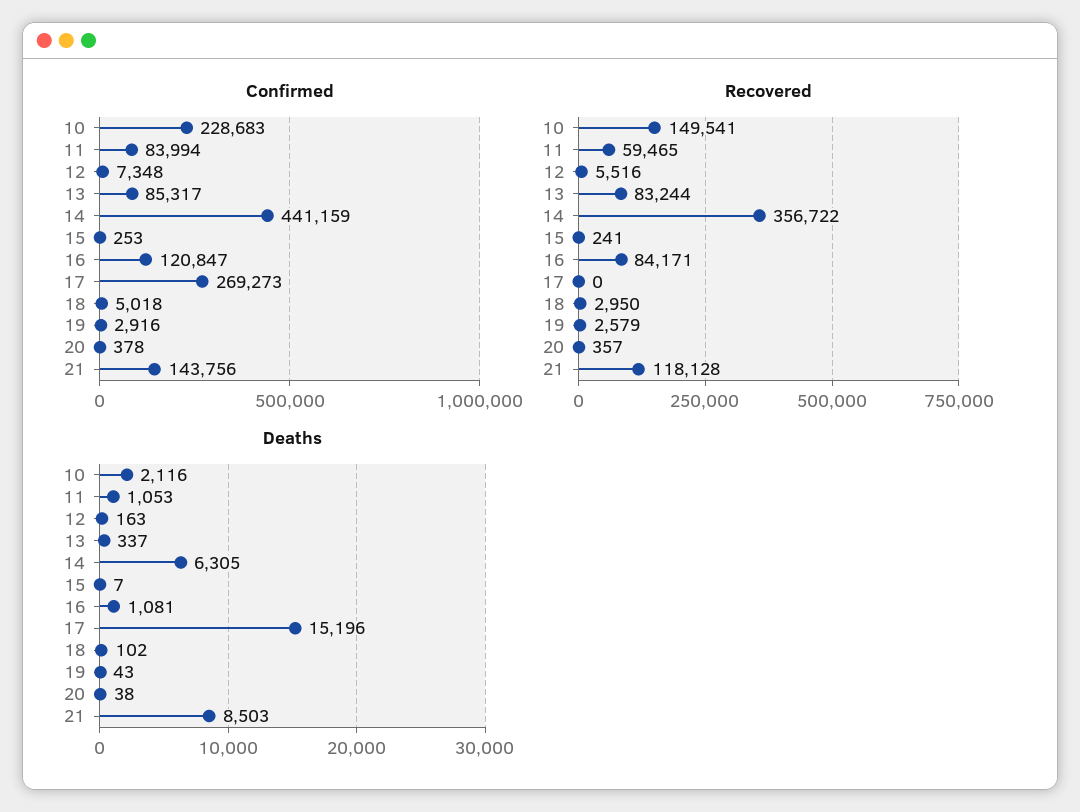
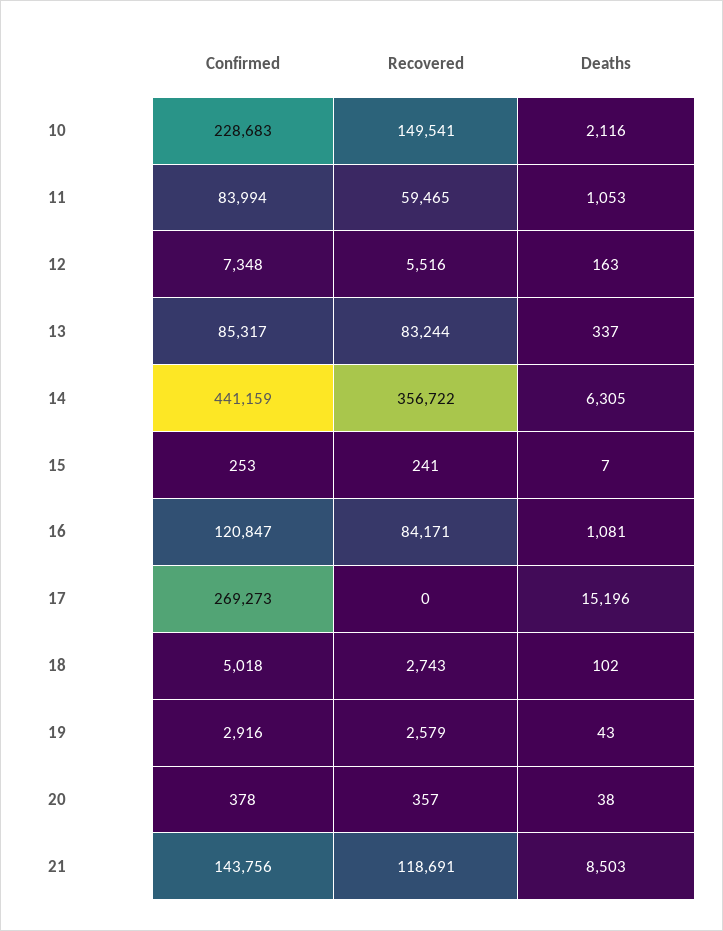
  {
    "Confirmed": {
      "10": 228683,
      "11": 83994,
      "12": 7348,
      "13": 85317,
      "14": 441159,
      "15": 253,
      "16": 120847,
      "17": 269273,
      "18": 5018,
      "19": 2916,
      "20": 378,
      "21": 143756
    },
    "Recovered": {
      "10": 149541,
      "11": 59465,
      "12": 5516,
      "13": 83244,
      "14": 356722,
      "15": 241,
      "16": 84171,
      "17": 0,
-     "18": 2950,
+     "18": 2743,
      "19": 2579,
      "20": 357,
-     "21": 118128
+     "21": 118691
    },
    "Deaths": {
      "10": 2116,
      "11": 1053,
      "12": 163,
      "13": 337,
      "14": 6305,
      "15": 7,
      "16": 1081,
      "17": 15196,
      "18": 102,
      "19": 43,
      "20": 38,
      "21": 8503
    }
  }

